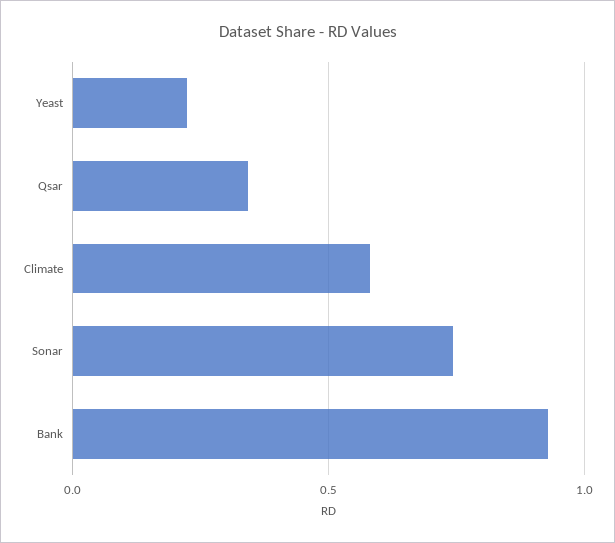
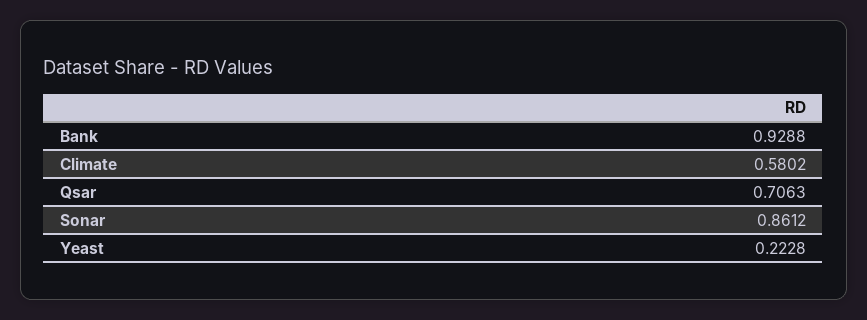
  {
    "Yeast": 0.2228,
-   "Qsar": 0.35,
+   "Qsar": 0.7063,
    "Climate": 0.5802,
-   "Sonar": 0.75,
+   "Sonar": 0.8612,
    "Bank": 0.9288
  }

